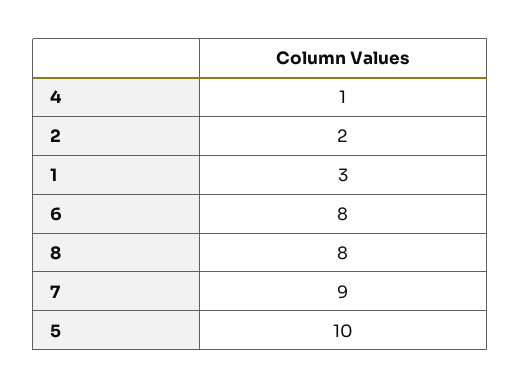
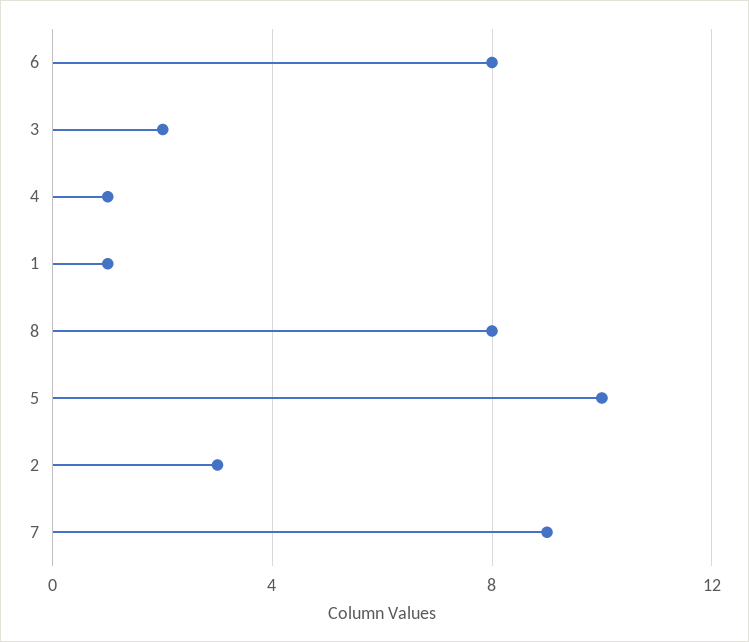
  {
    "4": 1,
-   "2": 2,
+   "2": 3,
-   "1": 3,
+   "1": 1,
    "6": 8,
    "8": 8,
    "7": 9,
-   "5": 10
+   "5": 10,
+   "3": 2
  }

